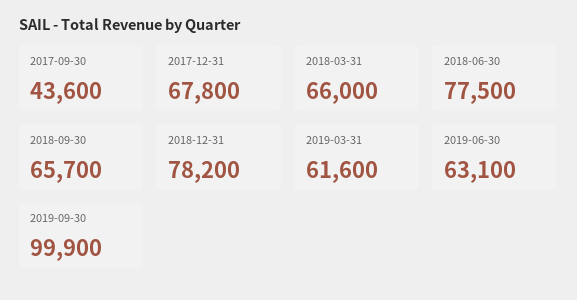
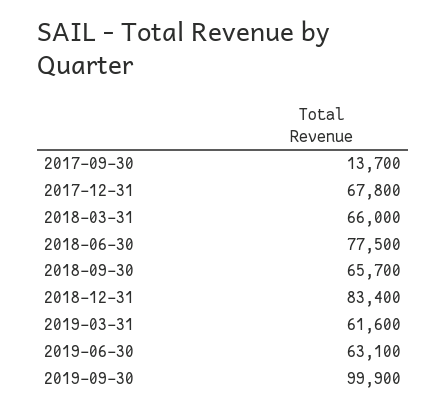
  {
-   "2017-09-30": 43600,
+   "2017-09-30": 13700,
    "2017-12-31": 67800,
    "2018-03-31": 66000,
    "2018-06-30": 77500,
    "2018-09-30": 65700,
-   "2018-12-31": 78200,
+   "2018-12-31": 83400,
    "2019-03-31": 61600,
    "2019-06-30": 63100,
    "2019-09-30": 99900
  }

